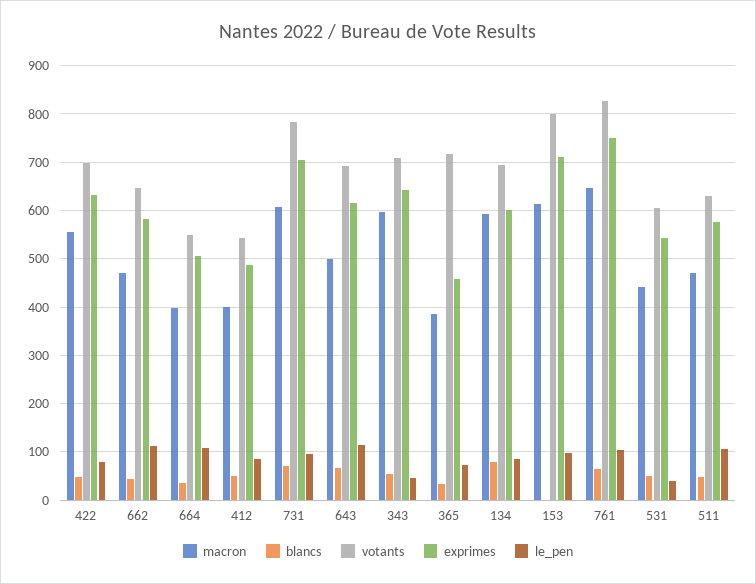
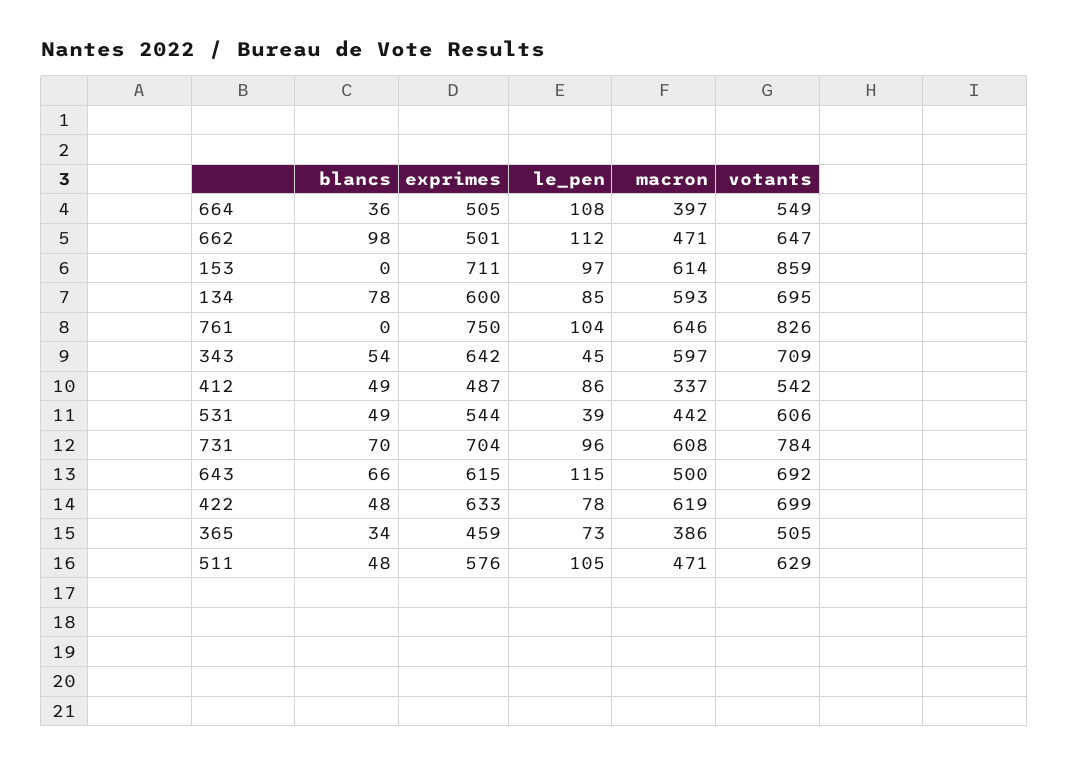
  {
    "macron": {
-     "422": 560,
+     "422": 619,
      "662": 471,
      "664": 397,
-     "412": 400,
+     "412": 337,
      "731": 608,
      "643": 500,
      "343": 597,
      "365": 386,
      "134": 593,
      "153": 614,
      "761": 646,
      "531": 442,
      "511": 471
    },
    "blancs": {
      "422": 48,
-     "662": 40,
+     "662": 98,
      "664": 36,
      "412": 49,
      "731": 70,
      "643": 66,
      "343": 54,
      "365": 34,
      "134": 78,
      "153": 0,
-     "761": 60,
+     "761": 0,
      "531": 49,
      "511": 48
    },
    "votants": {
      "422": 699,
      "662": 647,
      "664": 549,
      "412": 542,
      "731": 784,
      "643": 692,
      "343": 709,
-     "365": 720,
+     "365": 505,
      "134": 695,
-     "153": 800,
+     "153": 859,
      "761": 826,
      "531": 606,
      "511": 629
    },
    "exprimes": {
      "422": 633,
-     "662": 580,
+     "662": 501,
      "664": 505,
      "412": 487,
      "731": 704,
      "643": 615,
      "343": 642,
      "365": 459,
      "134": 600,
      "153": 711,
      "761": 750,
      "531": 544,
      "511": 576
    },
    "le_pen": {
      "422": 78,
      "662": 112,
      "664": 108,
      "412": 86,
      "731": 96,
      "643": 115,
      "343": 45,
      "365": 73,
      "134": 85,
      "153": 97,
      "761": 104,
      "531": 39,
      "511": 105
    }
  }

